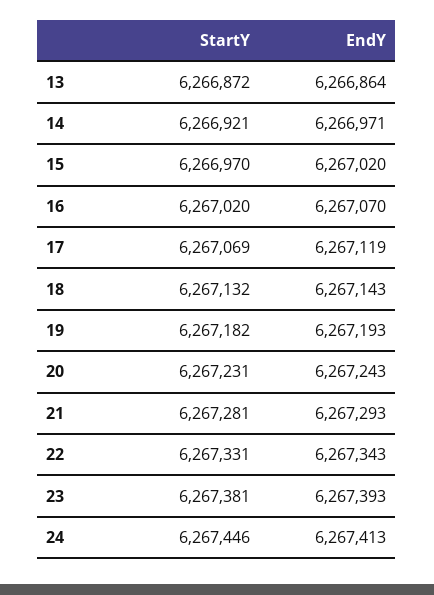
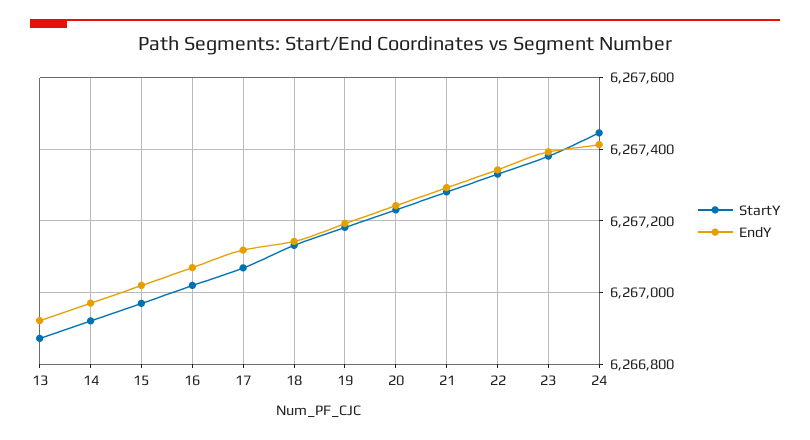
  {
    "StartY": {
      "13": 6266872,
      "14": 6266921,
      "15": 6266970,
      "16": 6267020,
      "17": 6267069,
      "18": 6267132,
      "19": 6267182,
      "20": 6267231,
      "21": 6267281,
      "22": 6267331,
      "23": 6267381,
      "24": 6267446
    },
    "EndY": {
-     "13": 6266864,
+     "13": 6266920,
      "14": 6266971,
      "15": 6267020,
      "16": 6267070,
      "17": 6267119,
      "18": 6267143,
      "19": 6267193,
      "20": 6267243,
      "21": 6267293,
      "22": 6267343,
      "23": 6267393,
      "24": 6267413
    }
  }

